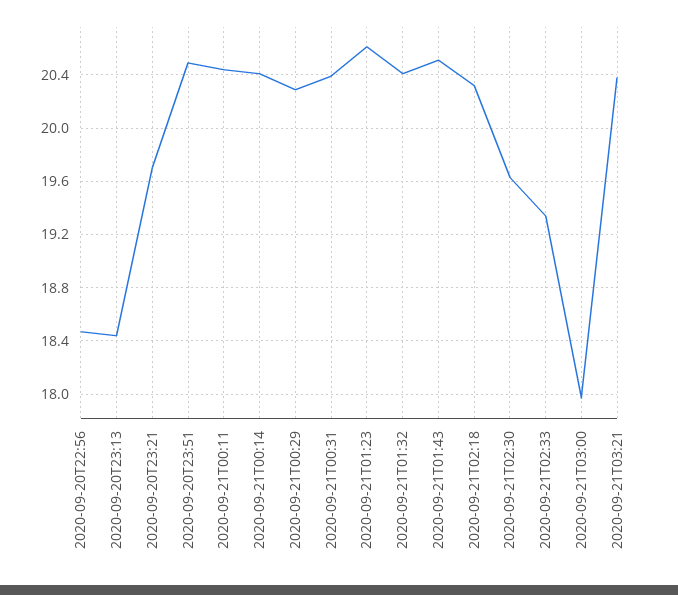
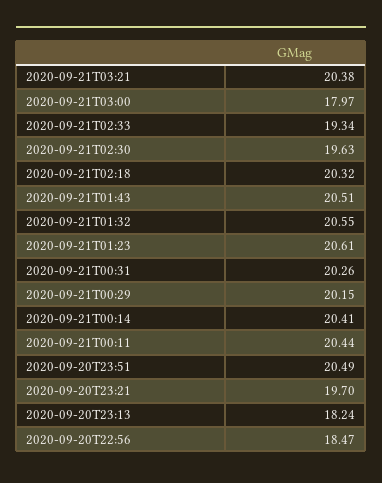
  {
    "2020-09-20T22:56": 18.47,
-   "2020-09-20T23:13": 18.45,
+   "2020-09-20T23:13": 18.24,
    "2020-09-20T23:21": 19.7,
    "2020-09-20T23:51": 20.49,
    "2020-09-21T00:11": 20.44,
    "2020-09-21T00:14": 20.41,
-   "2020-09-21T00:29": 20.3,
+   "2020-09-21T00:29": 20.15,
-   "2020-09-21T00:31": 20.4,
+   "2020-09-21T00:31": 20.26,
    "2020-09-21T01:23": 20.61,
-   "2020-09-21T01:32": 20.4,
+   "2020-09-21T01:32": 20.55,
    "2020-09-21T01:43": 20.51,
    "2020-09-21T02:18": 20.32,
    "2020-09-21T02:30": 19.63,
    "2020-09-21T02:33": 19.34,
    "2020-09-21T03:00": 17.97,
    "2020-09-21T03:21": 20.38
  }

